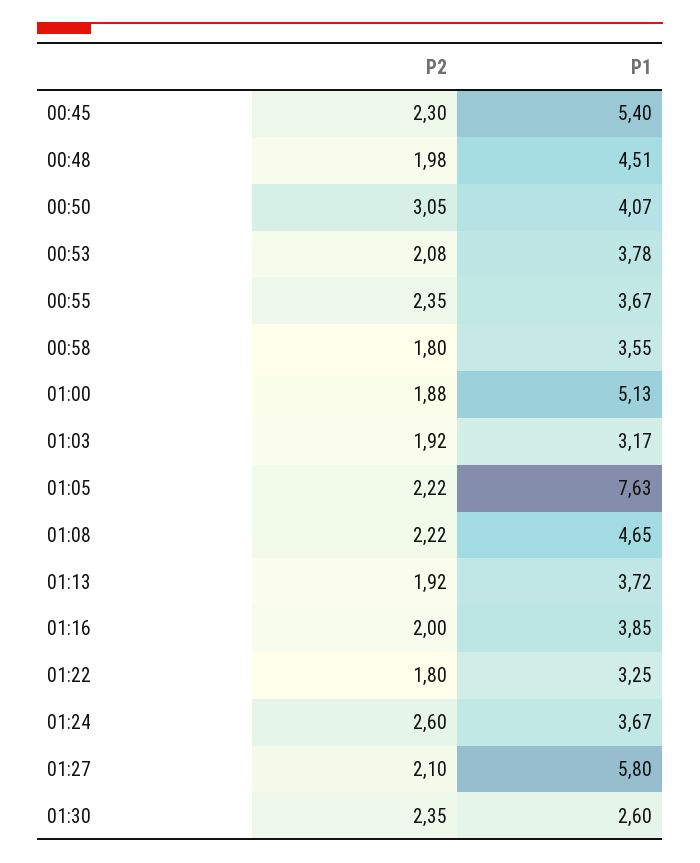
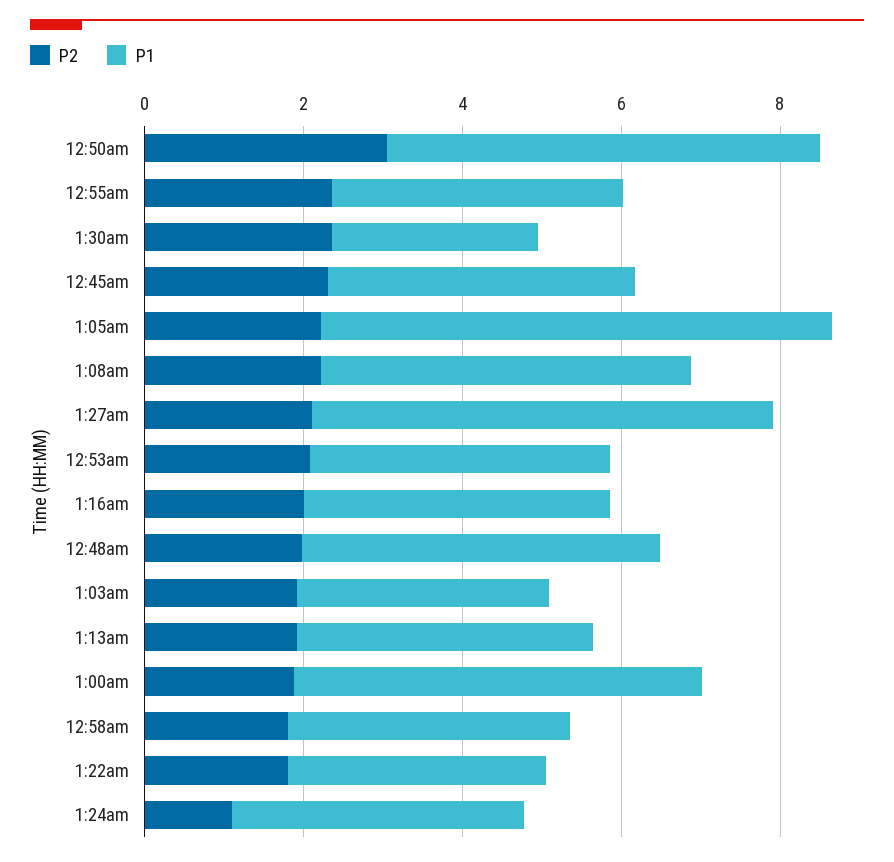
  {
    "P2": {
      "00:45": 2.3,
      "00:48": 1.98,
      "00:50": 3.05,
      "00:53": 2.08,
      "00:55": 2.35,
      "00:58": 1.8,
      "01:00": 1.88,
      "01:03": 1.92,
      "01:05": 2.22,
      "01:08": 2.22,
      "01:13": 1.92,
      "01:16": 2,
      "01:22": 1.8,
-     "01:24": 2.6,
+     "01:24": 1,
      "01:27": 2.1,
      "01:30": 2.35
    },
    "P1": {
-     "00:45": 5.4,
+     "00:45": 4,
      "00:48": 4.51,
-     "00:50": 4.07,
+     "00:50": 5.5,
      "00:53": 3.78,
      "00:55": 3.67,
      "00:58": 3.55,
      "01:00": 5.13,
      "01:03": 3.17,
-     "01:05": 7.63,
+     "01:05": 6.5,
      "01:08": 4.65,
      "01:13": 3.72,
      "01:16": 3.85,
      "01:22": 3.25,
      "01:24": 3.67,
      "01:27": 5.8,
      "01:30": 2.6
    }
  }

